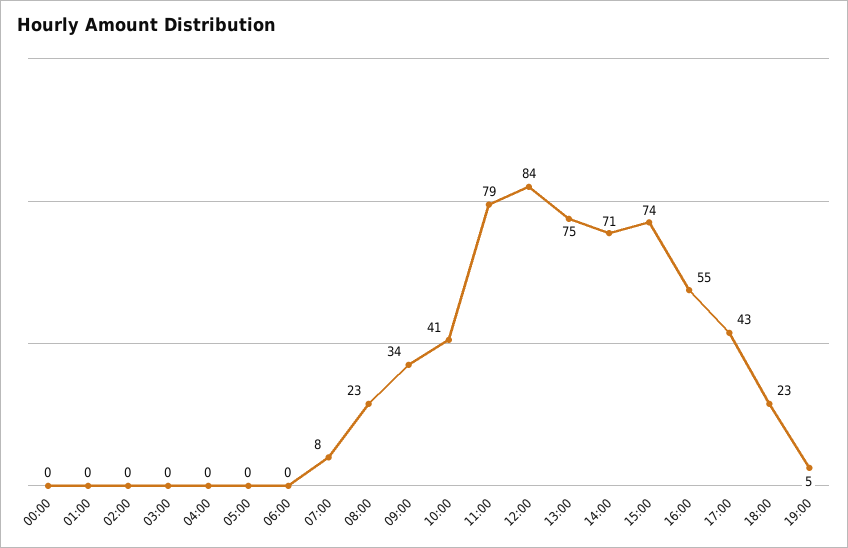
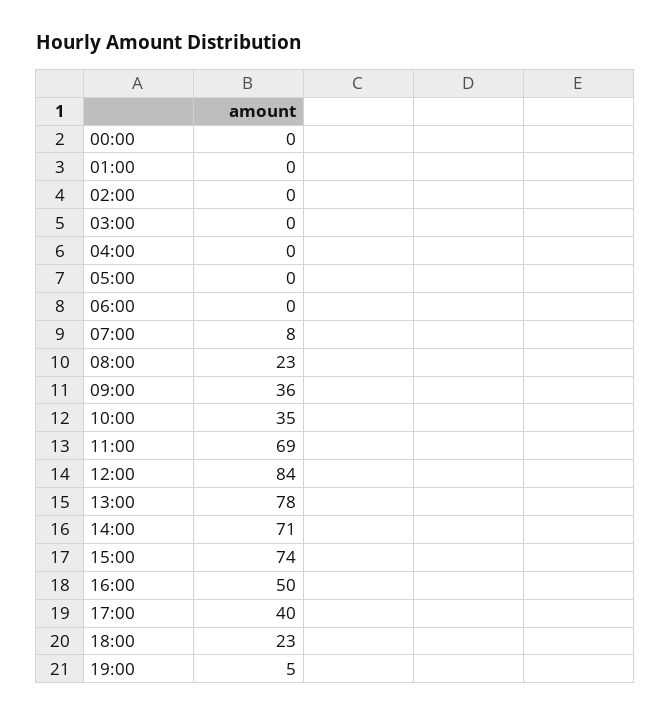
  {
    "00:00": 0,
    "01:00": 0,
    "02:00": 0,
    "03:00": 0,
    "04:00": 0,
    "05:00": 0,
    "06:00": 0,
    "07:00": 8,
    "08:00": 23,
-   "09:00": 34,
+   "09:00": 36,
-   "10:00": 41,
+   "10:00": 35,
-   "11:00": 79,
+   "11:00": 69,
    "12:00": 84,
-   "13:00": 75,
+   "13:00": 78,
    "14:00": 71,
    "15:00": 74,
-   "16:00": 55,
+   "16:00": 50,
-   "17:00": 43,
+   "17:00": 40,
    "18:00": 23,
    "19:00": 5
  }

